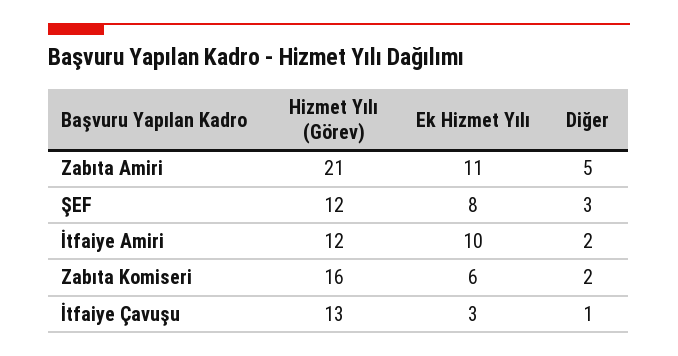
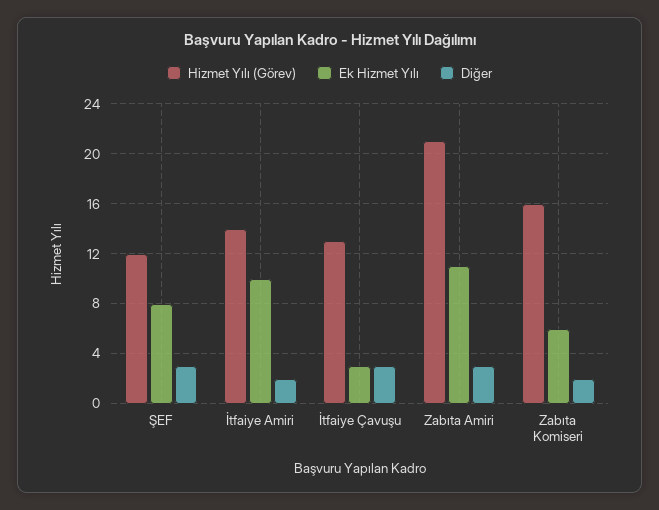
  {
    "Hizmet Yılı (Görev)": {
      "Zabıta Amiri": 21,
      "ŞEF": 12,
-     "İtfaiye Amiri": 12,
+     "İtfaiye Amiri": 14,
      "Zabıta Komiseri": 16,
      "İtfaiye Çavuşu": 13
    },
    "Ek Hizmet Yılı": {
      "Zabıta Amiri": 11,
      "ŞEF": 8,
      "İtfaiye Amiri": 10,
      "Zabıta Komiseri": 6,
      "İtfaiye Çavuşu": 3
    },
    "Diğer": {
-     "Zabıta Amiri": 5,
+     "Zabıta Amiri": 3,
      "ŞEF": 3,
      "İtfaiye Amiri": 2,
      "Zabıta Komiseri": 2,
-     "İtfaiye Çavuşu": 1
+     "İtfaiye Çavuşu": 3
    }
  }

